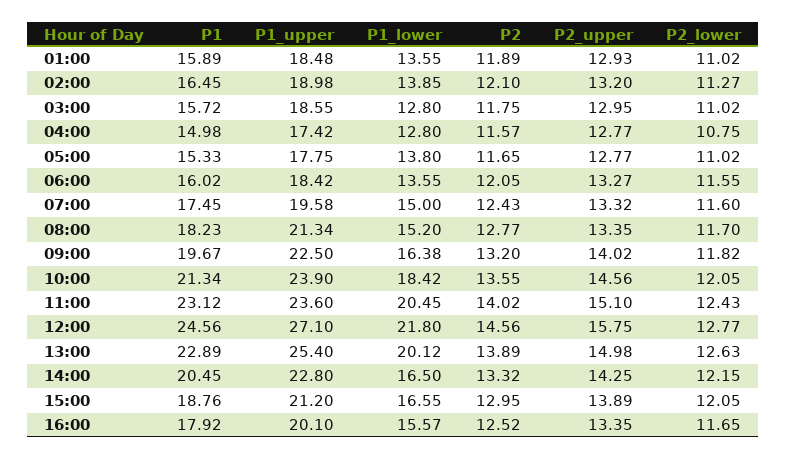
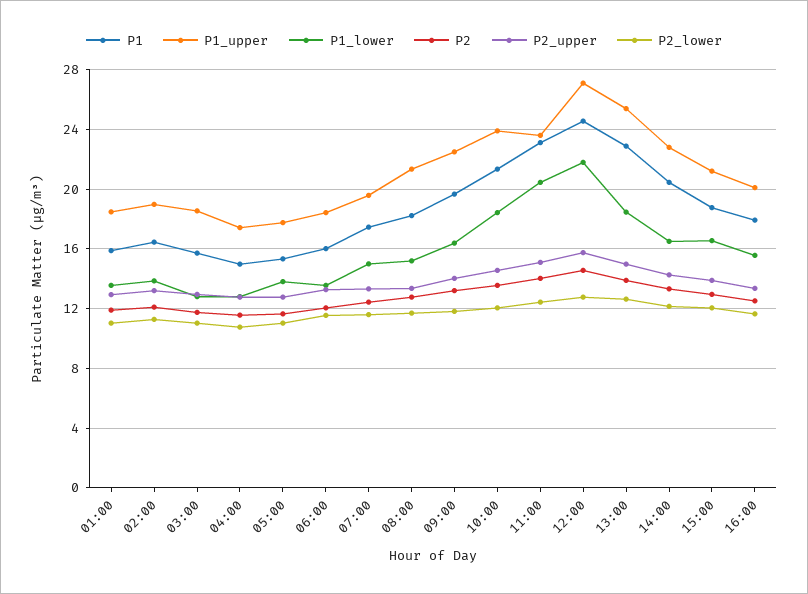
  {
    "P1": {
      "01:00": 15.89,
      "02:00": 16.45,
      "03:00": 15.72,
      "04:00": 14.98,
      "05:00": 15.33,
      "06:00": 16.02,
      "07:00": 17.45,
      "08:00": 18.23,
      "09:00": 19.67,
      "10:00": 21.34,
      "11:00": 23.12,
      "12:00": 24.56,
      "13:00": 22.89,
      "14:00": 20.45,
      "15:00": 18.76,
      "16:00": 17.92
    },
    "P1_upper": {
      "01:00": 18.48,
      "02:00": 18.98,
      "03:00": 18.55,
      "04:00": 17.42,
      "05:00": 17.75,
      "06:00": 18.42,
      "07:00": 19.58,
      "08:00": 21.34,
      "09:00": 22.5,
      "10:00": 23.9,
      "11:00": 23.6,
      "12:00": 27.1,
      "13:00": 25.4,
      "14:00": 22.8,
      "15:00": 21.2,
      "16:00": 20.1
    },
    "P1_lower": {
      "01:00": 13.55,
      "02:00": 13.85,
      "03:00": 12.8,
      "04:00": 12.8,
      "05:00": 13.8,
      "06:00": 13.55,
      "07:00": 15,
      "08:00": 15.2,
      "09:00": 16.38,
      "10:00": 18.42,
      "11:00": 20.45,
      "12:00": 21.8,
-     "13:00": 20.12,
+     "13:00": 18.5,
      "14:00": 16.5,
      "15:00": 16.55,
      "16:00": 15.57
    },
    "P2": {
      "01:00": 11.89,
      "02:00": 12.1,
      "03:00": 11.75,
      "04:00": 11.57,
      "05:00": 11.65,
      "06:00": 12.05,
      "07:00": 12.43,
      "08:00": 12.77,
      "09:00": 13.2,
      "10:00": 13.55,
      "11:00": 14.02,
      "12:00": 14.56,
      "13:00": 13.89,
      "14:00": 13.32,
      "15:00": 12.95,
      "16:00": 12.52
    },
    "P2_upper": {
      "01:00": 12.93,
      "02:00": 13.2,
      "03:00": 12.95,
      "04:00": 12.77,
      "05:00": 12.77,
      "06:00": 13.27,
      "07:00": 13.32,
      "08:00": 13.35,
      "09:00": 14.02,
      "10:00": 14.56,
      "11:00": 15.1,
      "12:00": 15.75,
      "13:00": 14.98,
      "14:00": 14.25,
      "15:00": 13.89,
      "16:00": 13.35
    },
    "P2_lower": {
      "01:00": 11.02,
      "02:00": 11.27,
      "03:00": 11.02,
      "04:00": 10.75,
      "05:00": 11.02,
      "06:00": 11.55,
      "07:00": 11.6,
      "08:00": 11.7,
      "09:00": 11.82,
      "10:00": 12.05,
      "11:00": 12.43,
      "12:00": 12.77,
      "13:00": 12.63,
      "14:00": 12.15,
      "15:00": 12.05,
      "16:00": 11.65
    }
  }

